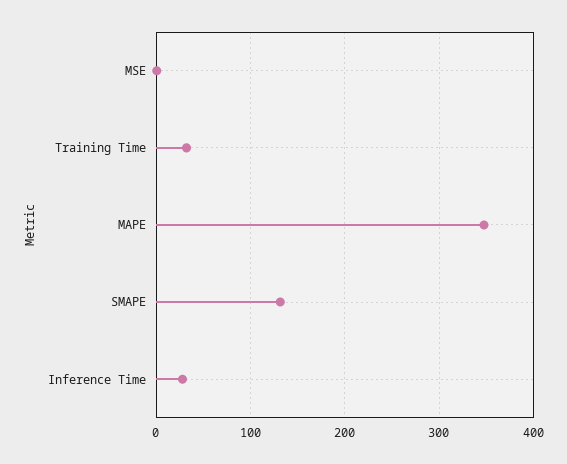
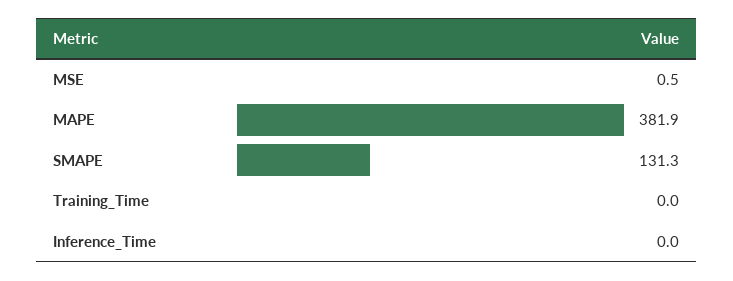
  {
    "MSE": 0.5,
-   "Training Time": 30,
+   "Training Time": 0,
-   "MAPE": 350,
+   "MAPE": 381.9,
    "SMAPE": 131.3,
-   "Inference Time": 30
+   "Inference Time": 0
  }

